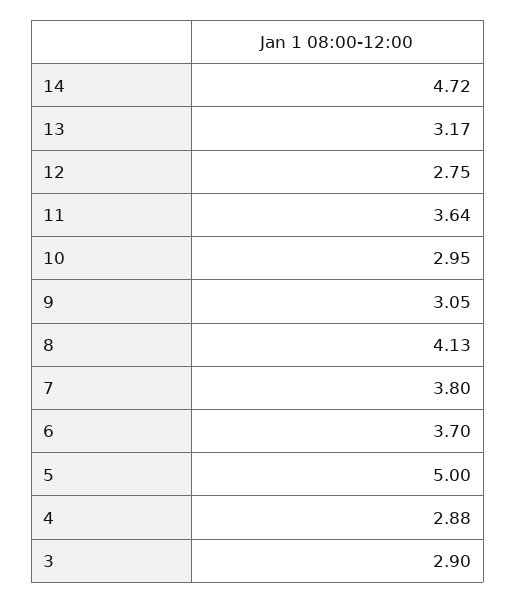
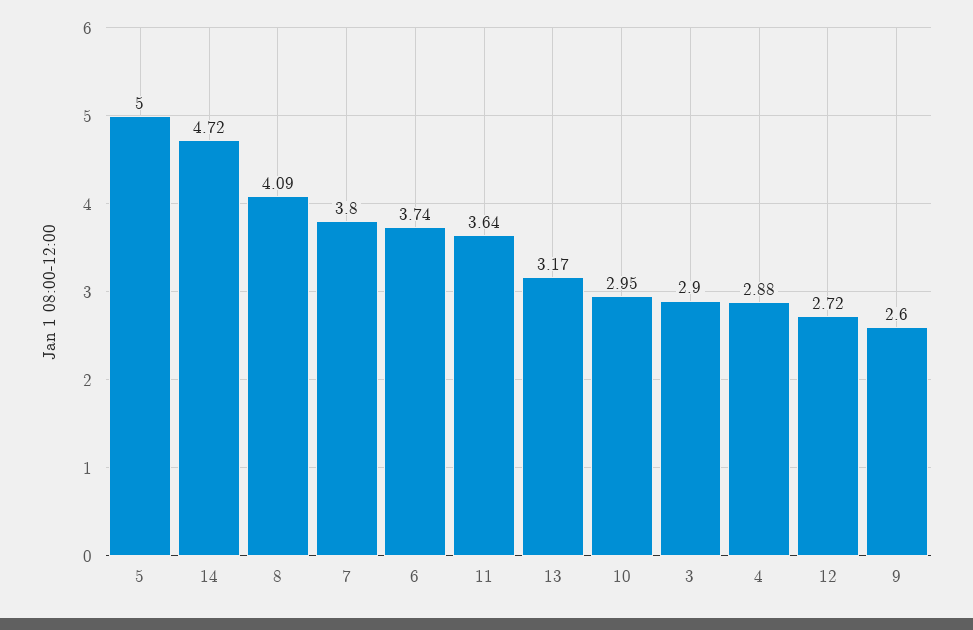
  {
    "14": 4.72,
    "13": 3.17,
-   "12": 2.75,
+   "12": 2.72,
    "11": 3.64,
    "10": 2.95,
-   "9": 3.05,
+   "9": 2.6,
-   "8": 4.13,
+   "8": 4.09,
    "7": 3.8,
-   "6": 3.7,
+   "6": 3.74,
    "5": 5,
    "4": 2.88,
    "3": 2.9
  }

